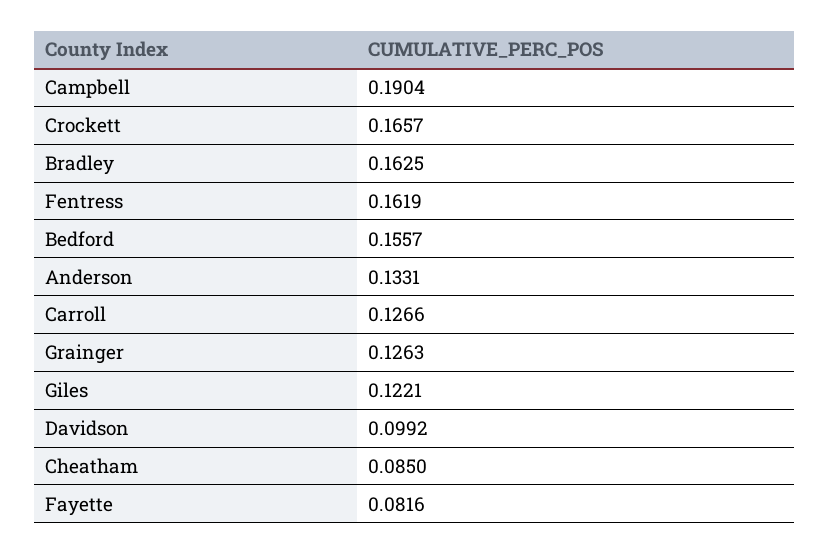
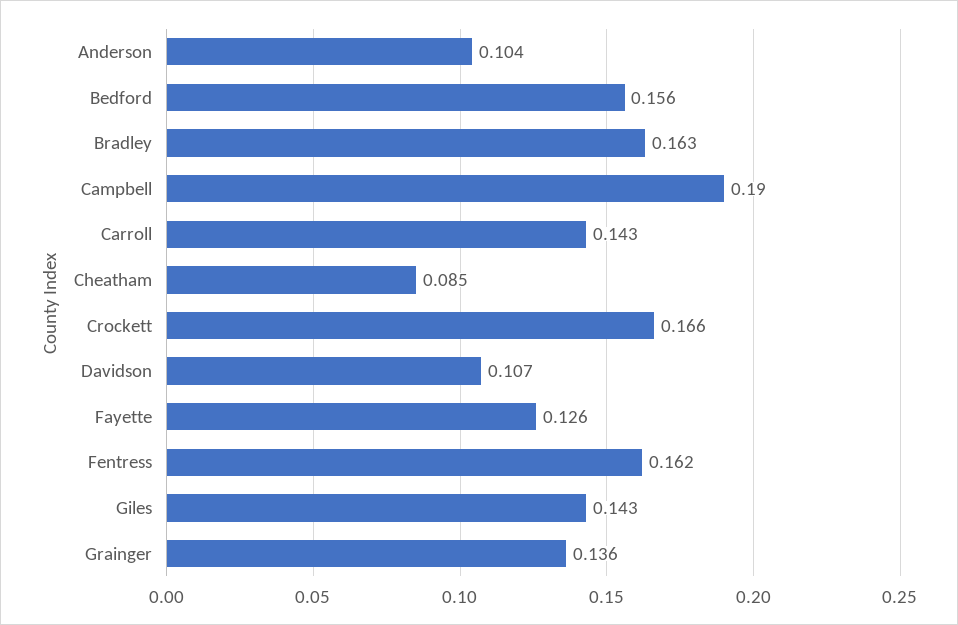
  {
    "Campbell": 0.1904,
    "Crockett": 0.1657,
    "Bradley": 0.1625,
    "Fentress": 0.1619,
    "Bedford": 0.1557,
-   "Anderson": 0.1331,
+   "Anderson": 0.104,
-   "Carroll": 0.1266,
+   "Carroll": 0.143,
-   "Grainger": 0.1263,
+   "Grainger": 0.136,
-   "Giles": 0.1221,
+   "Giles": 0.143,
-   "Davidson": 0.0992,
+   "Davidson": 0.107,
    "Cheatham": 0.085,
-   "Fayette": 0.0816
+   "Fayette": 0.126
  }

